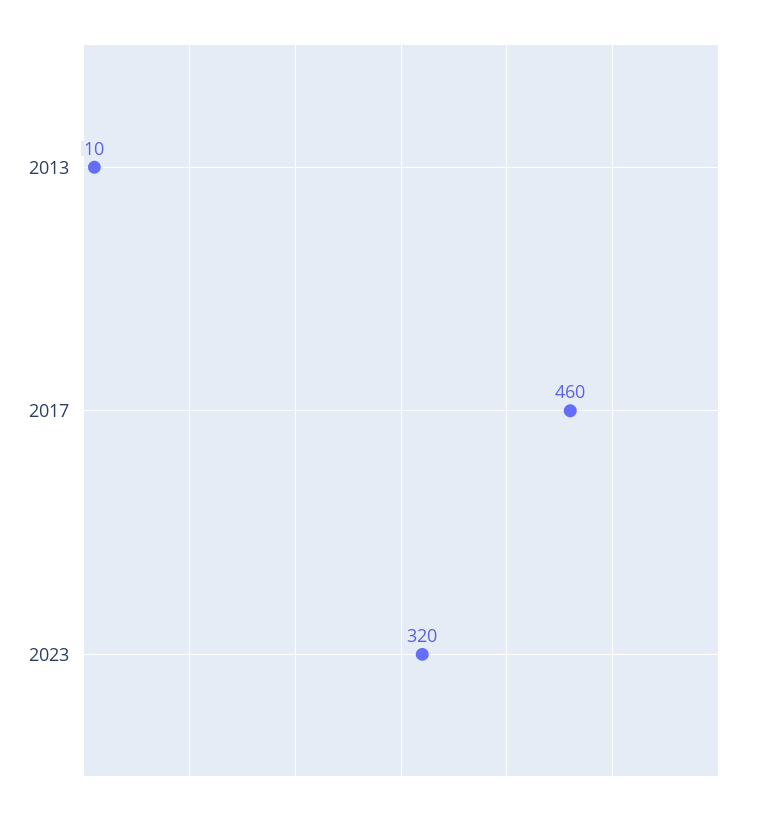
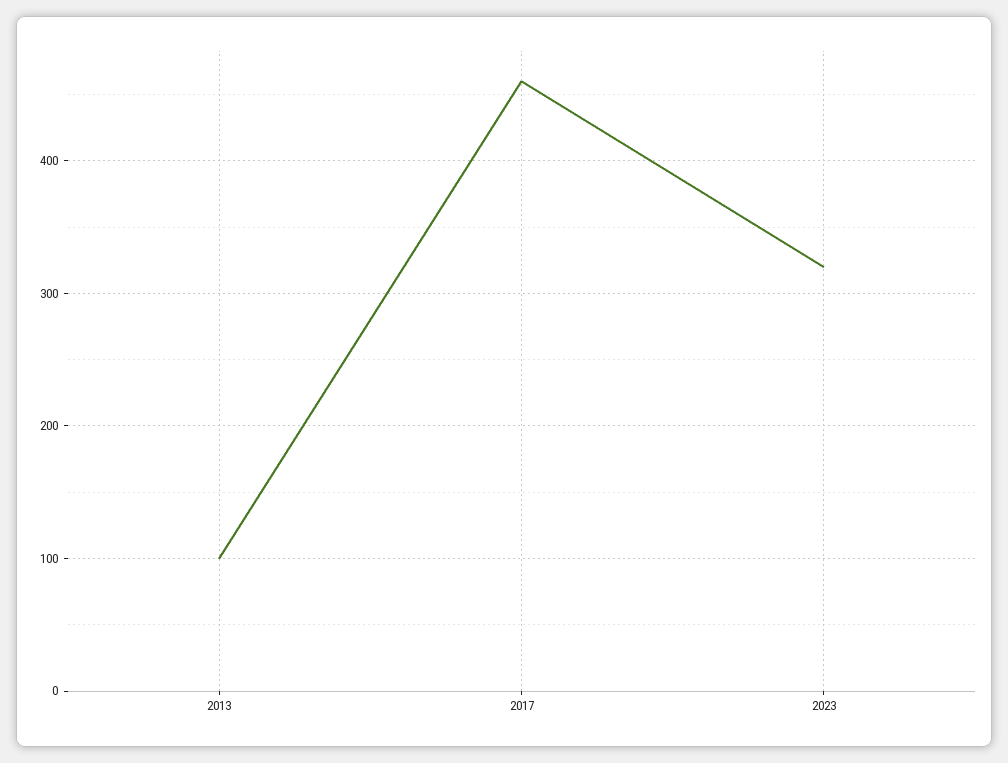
  {
-   "2013": 10,
+   "2013": 100,
    "2017": 460,
    "2023": 320
  }

